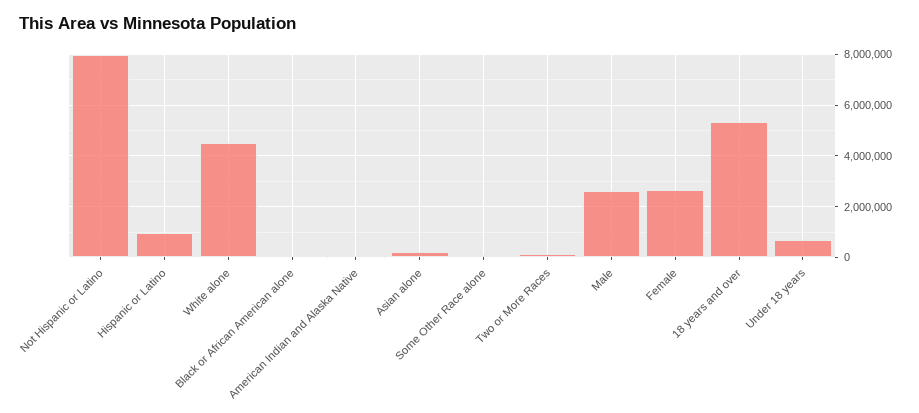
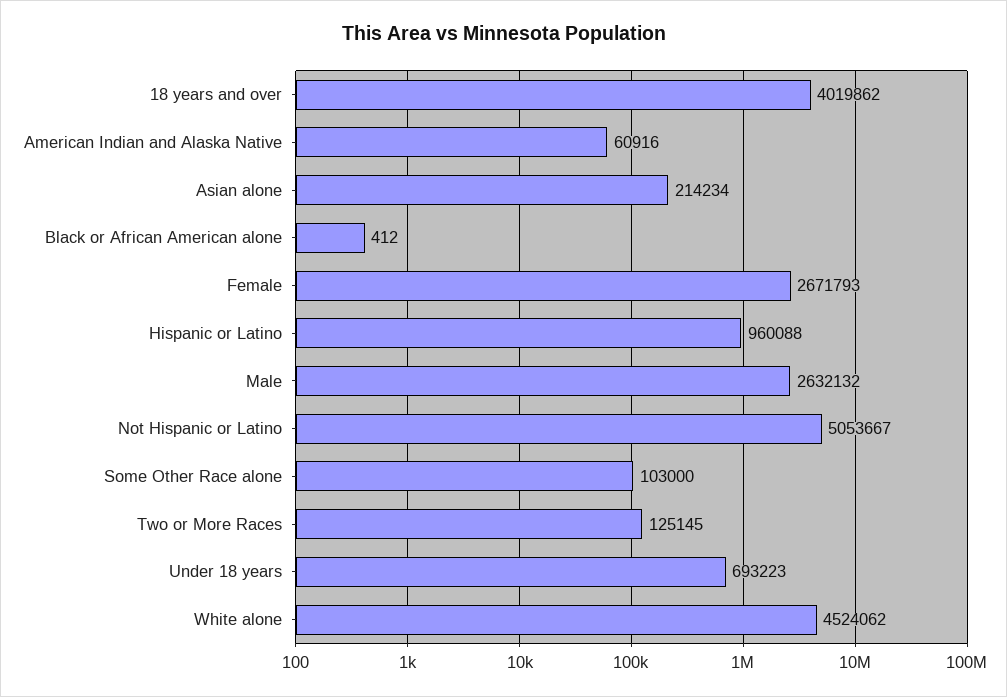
  {
-   "Not Hispanic or Latino": 8000000,
+   "Not Hispanic or Latino": 5053667,
    "Hispanic or Latino": 960088,
    "White alone": 4524062,
    "Black or African American alone": 412,
    "American Indian and Alaska Native": 60916,
    "Asian alone": 214234,
    "Some Other Race alone": 103000,
    "Two or More Races": 125145,
    "Male": 2632132,
    "Female": 2671793,
-   "18 years and over": 5250000,
+   "18 years and over": 4019862,
    "Under 18 years": 693223
  }

